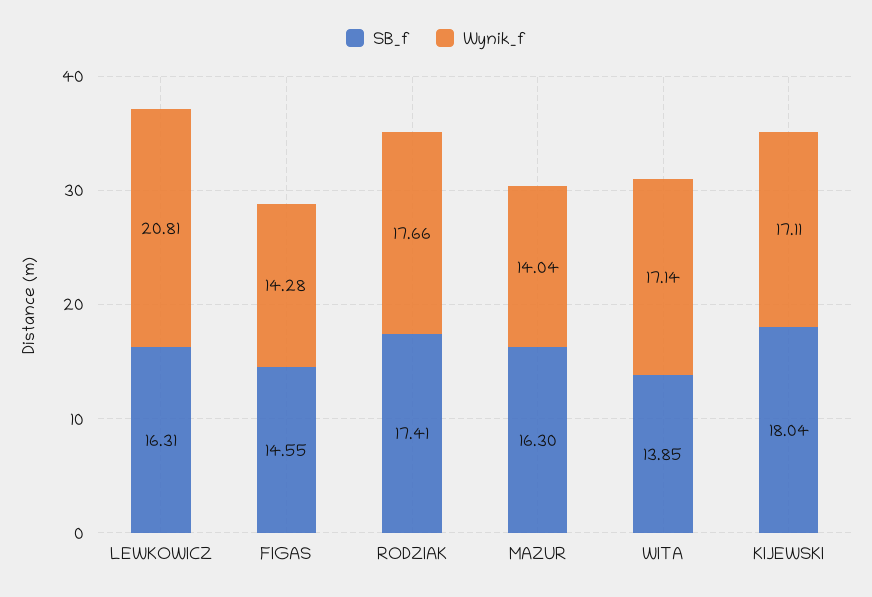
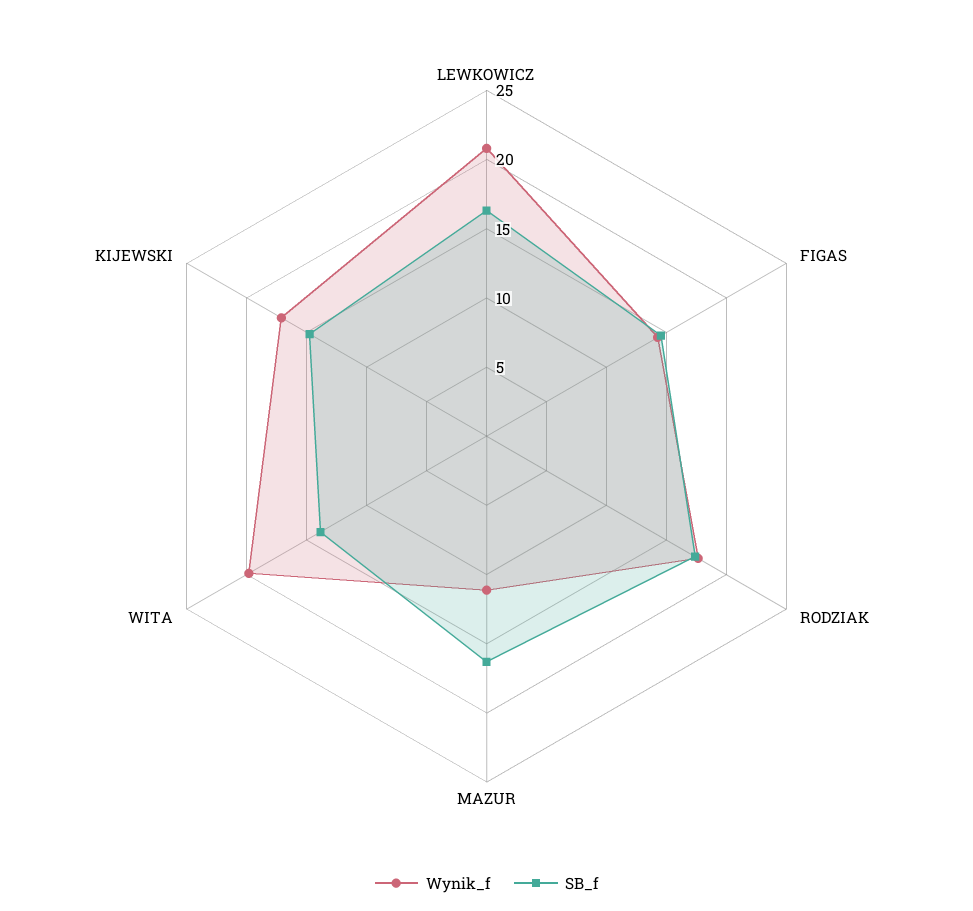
  {
    "SB_f": {
      "LEWKOWICZ": 16.31,
      "FIGAS": 14.55,
      "RODZIAK": 17.41,
      "MAZUR": 16.3,
      "WITA": 13.85,
-     "KIJEWSKI": 18.04
+     "KIJEWSKI": 15
    },
    "Wynik_f": {
      "LEWKOWICZ": 20.81,
      "FIGAS": 14.28,
      "RODZIAK": 17.66,
-     "MAZUR": 14.04,
+     "MAZUR": 11,
-     "WITA": 17.14,
+     "WITA": 20,
      "KIJEWSKI": 17.11
    }
  }

